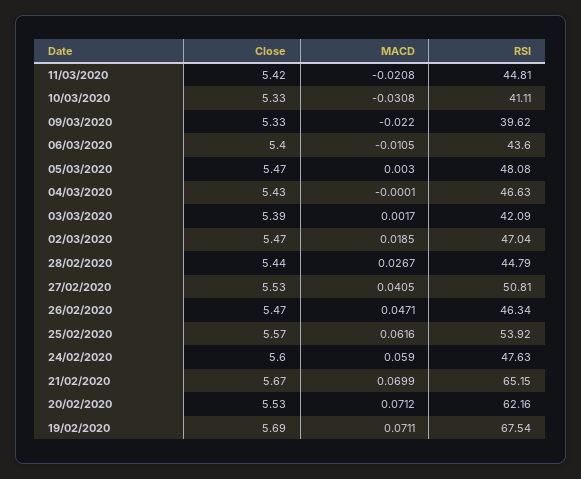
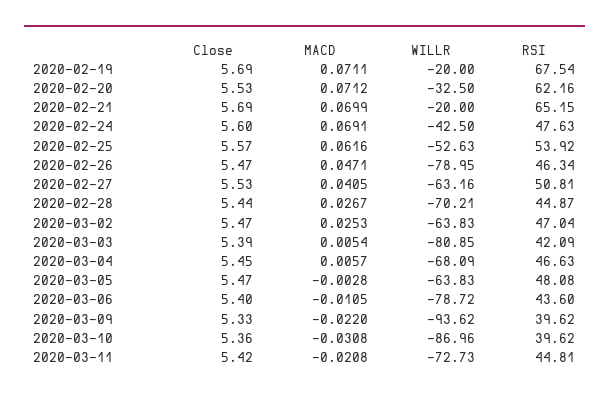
  {
    "Close": {
      "11/03/2020": 5.42,
-     "10/03/2020": 5.33,
+     "10/03/2020": 5.36,
      "09/03/2020": 5.33,
      "06/03/2020": 5.4,
      "05/03/2020": 5.47,
-     "04/03/2020": 5.43,
+     "04/03/2020": 5.45,
      "03/03/2020": 5.39,
      "02/03/2020": 5.47,
      "28/02/2020": 5.44,
      "27/02/2020": 5.53,
      "26/02/2020": 5.47,
      "25/02/2020": 5.57,
      "24/02/2020": 5.6,
-     "21/02/2020": 5.67,
+     "21/02/2020": 5.69,
      "20/02/2020": 5.53,
      "19/02/2020": 5.69
    },
    "MACD": {
      "11/03/2020": -0.0208,
      "10/03/2020": -0.0308,
      "09/03/2020": -0.022,
      "06/03/2020": -0.0105,
-     "05/03/2020": 0.003,
+     "05/03/2020": -0.0028,
-     "04/03/2020": -0.0001,
+     "04/03/2020": 0.0057,
-     "03/03/2020": 0.0017,
+     "03/03/2020": 0.0054,
-     "02/03/2020": 0.0185,
+     "02/03/2020": 0.0253,
      "28/02/2020": 0.0267,
      "27/02/2020": 0.0405,
      "26/02/2020": 0.0471,
      "25/02/2020": 0.0616,
-     "24/02/2020": 0.059,
+     "24/02/2020": 0.0691,
      "21/02/2020": 0.0699,
      "20/02/2020": 0.0712,
      "19/02/2020": 0.0711
    },
    "RSI": {
      "11/03/2020": 44.81,
-     "10/03/2020": 41.11,
+     "10/03/2020": 39.62,
      "09/03/2020": 39.62,
      "06/03/2020": 43.6,
      "05/03/2020": 48.08,
      "04/03/2020": 46.63,
      "03/03/2020": 42.09,
      "02/03/2020": 47.04,
-     "28/02/2020": 44.79,
+     "28/02/2020": 44.87,
      "27/02/2020": 50.81,
      "26/02/2020": 46.34,
      "25/02/2020": 53.92,
      "24/02/2020": 47.63,
      "21/02/2020": 65.15,
      "20/02/2020": 62.16,
      "19/02/2020": 67.54
-   }
+   },
+   "WILLR": {
+     "19/02/2020": -20,
+     "20/02/2020": -32.5,
+     "21/02/2020": -20,
+     "24/02/2020": -42.5,
+     "25/02/2020": -52.63,
+     "26/02/2020": -78.95,
+     "27/02/2020": -63.16,
+     "28/02/2020": -70.21,
+     "02/03/2020": -63.83,
+     "03/03/2020": -80.85,
+     "04/03/2020": -68.09,
+     "05/03/2020": -63.83,
+     "06/03/2020": -78.72,
+     "09/03/2020": -93.62,
+     "10/03/2020": -86.96,
+     "11/03/2020": -72.73
+   }
  }

